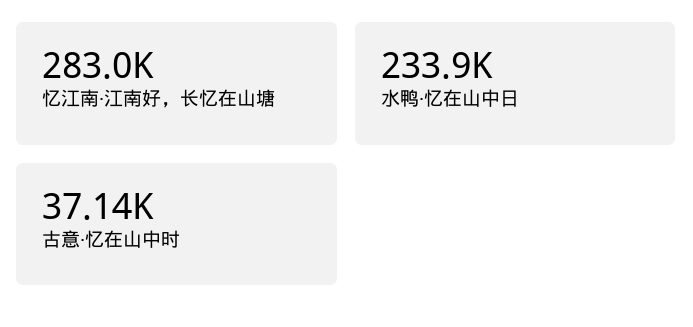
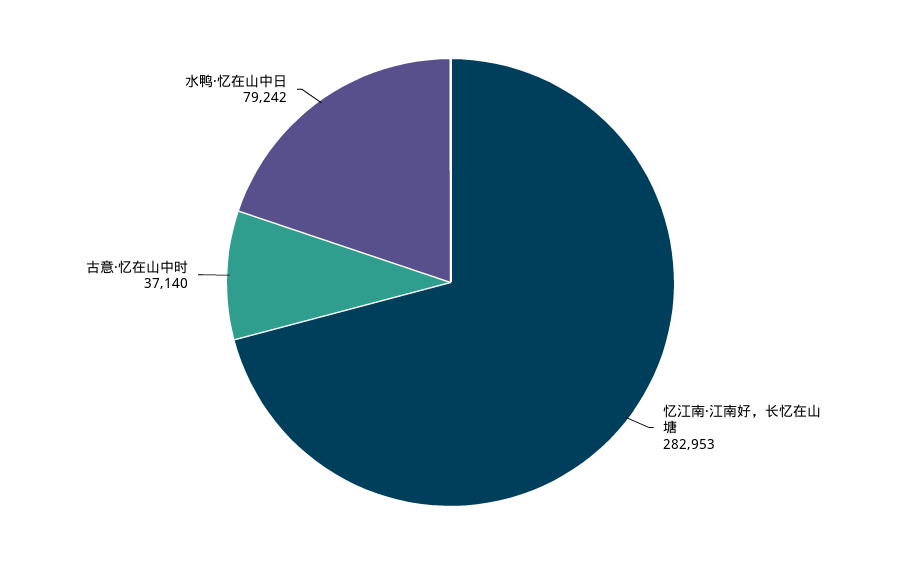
  {
    "忆江南·江南好，长忆在山塘": 282953,
-   "水鸭·忆在山中日": 233900,
+   "水鸭·忆在山中日": 79242,
    "古意·忆在山中时": 37140
  }

